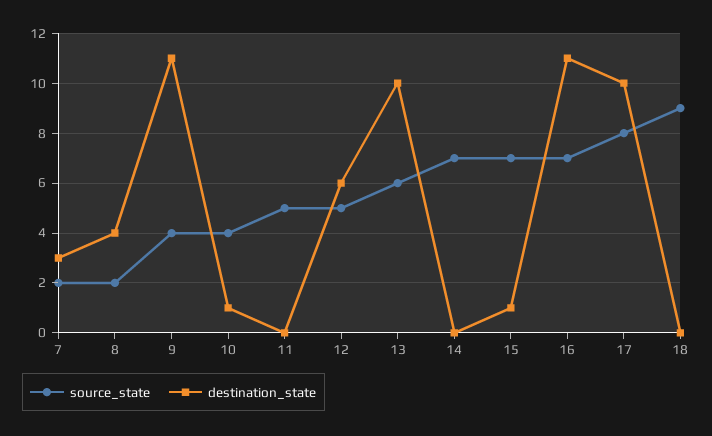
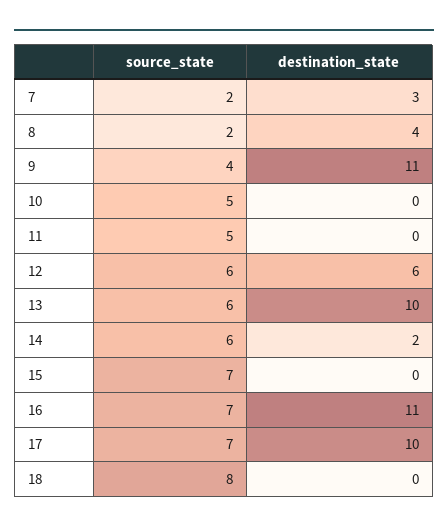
  {
    "source_state": {
      "7": 2,
      "8": 2,
      "9": 4,
-     "10": 4,
+     "10": 5,
      "11": 5,
-     "12": 5,
+     "12": 6,
      "13": 6,
-     "14": 7,
+     "14": 6,
      "15": 7,
      "16": 7,
-     "17": 8,
+     "17": 7,
-     "18": 9
+     "18": 8
    },
    "destination_state": {
      "7": 3,
      "8": 4,
      "9": 11,
-     "10": 1,
+     "10": 0,
      "11": 0,
      "12": 6,
      "13": 10,
-     "14": 0,
+     "14": 2,
-     "15": 1,
+     "15": 0,
      "16": 11,
      "17": 10,
      "18": 0
    }
  }

